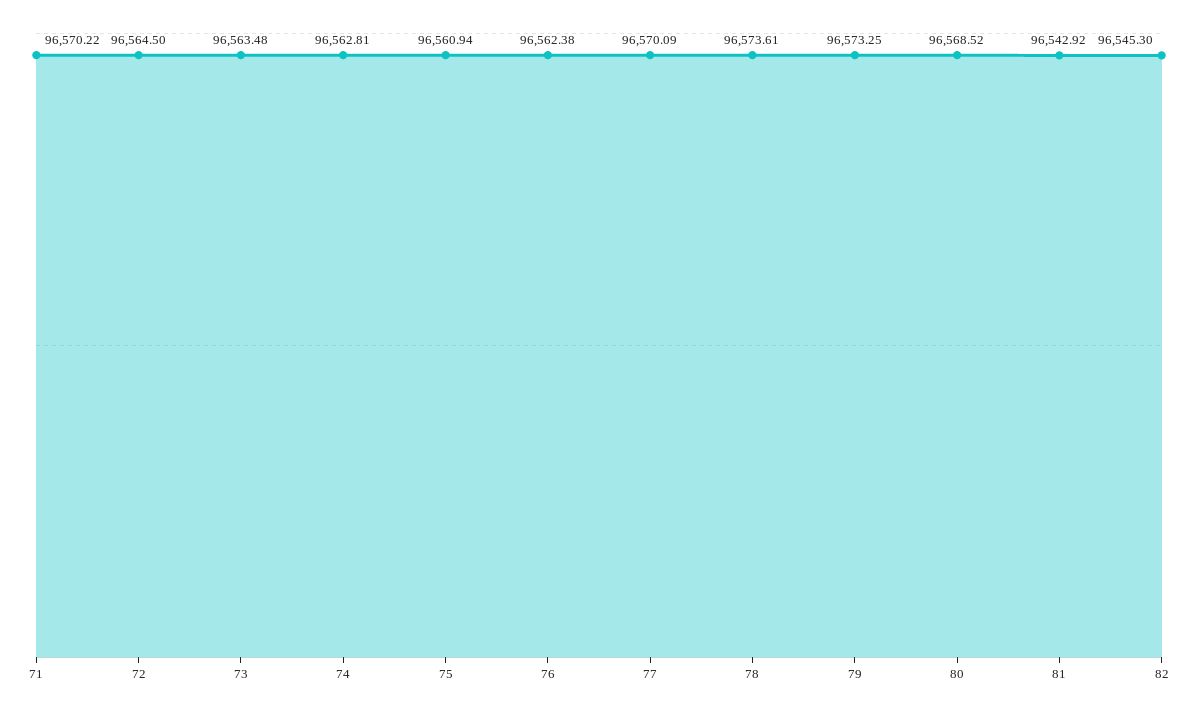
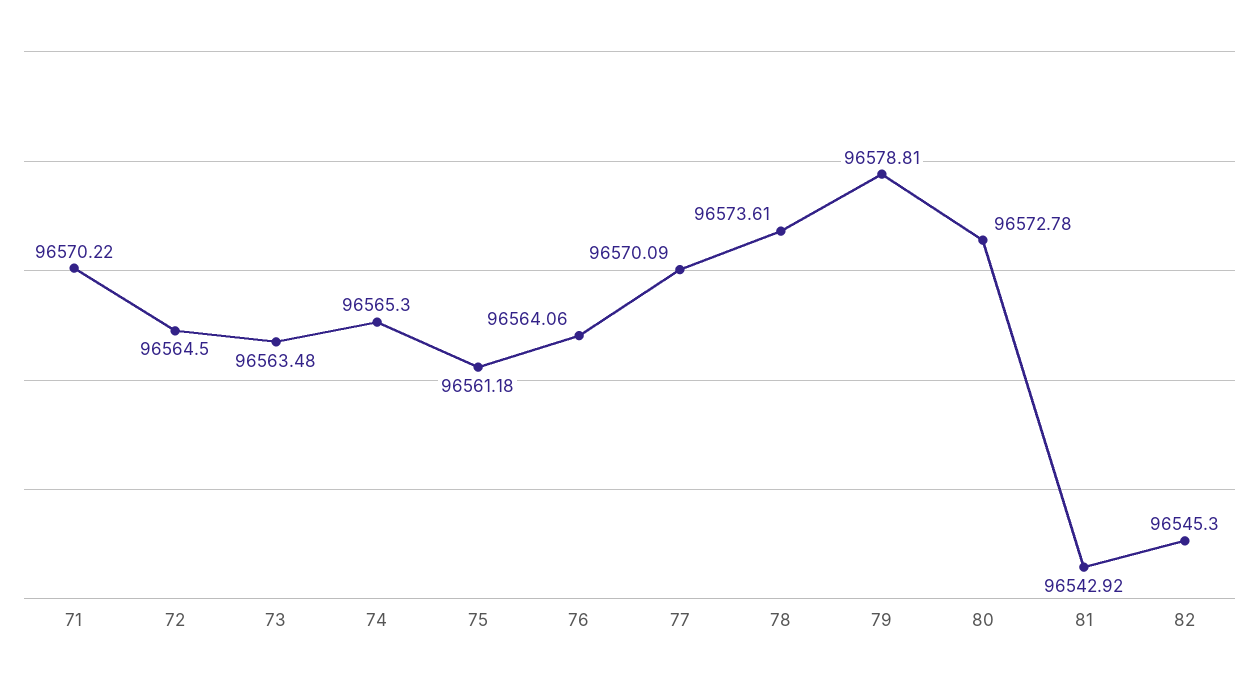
  {
    "71": 96570.22,
    "72": 96564.5,
    "73": 96563.48,
-   "74": 96562.81,
+   "74": 96565.3,
-   "75": 96560.94,
+   "75": 96561.18,
-   "76": 96562.38,
+   "76": 96564.06,
    "77": 96570.09,
    "78": 96573.61,
-   "79": 96573.25,
+   "79": 96578.81,
-   "80": 96568.52,
+   "80": 96572.78,
    "81": 96542.92,
    "82": 96545.3
  }

